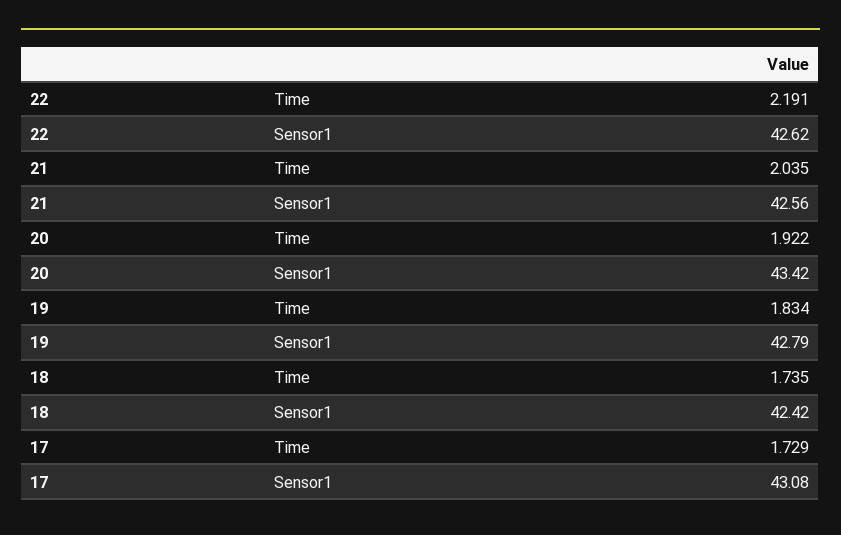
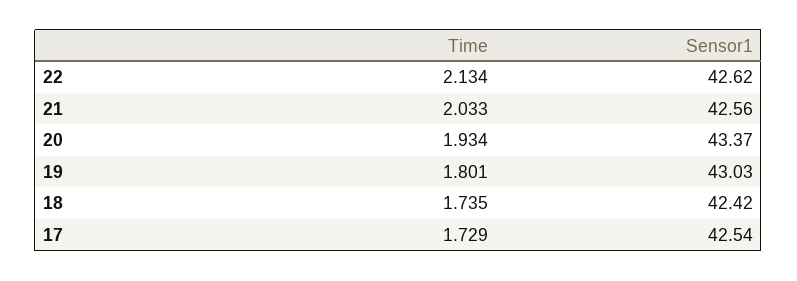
  {
    "22": {
-     "Time": 2.191,
+     "Time": 2.134,
      "Sensor1": 42.62
    },
    "21": {
-     "Time": 2.035,
+     "Time": 2.033,
      "Sensor1": 42.56
    },
    "20": {
-     "Time": 1.922,
+     "Time": 1.934,
-     "Sensor1": 43.42
+     "Sensor1": 43.37
    },
    "19": {
-     "Time": 1.834,
+     "Time": 1.801,
-     "Sensor1": 42.79
+     "Sensor1": 43.03
    },
    "18": {
      "Time": 1.735,
      "Sensor1": 42.42
    },
    "17": {
      "Time": 1.729,
-     "Sensor1": 43.08
+     "Sensor1": 42.54
    }
  }

